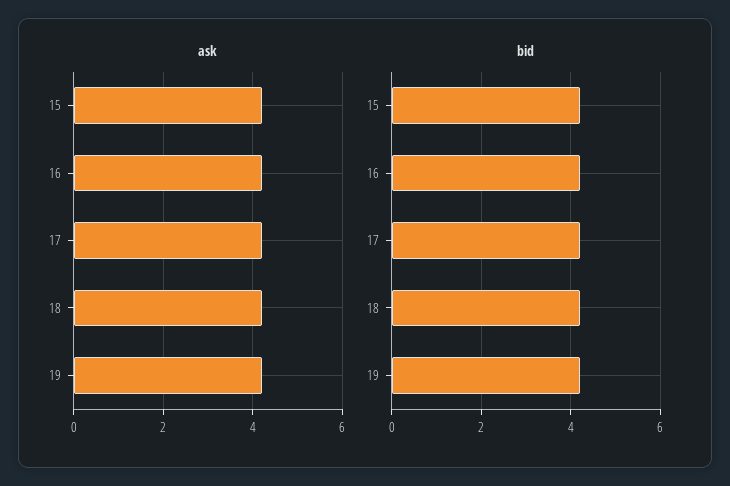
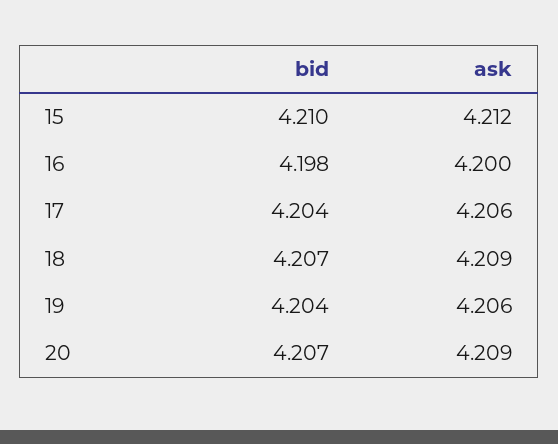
  {
    "ask": {
      "15": 4.212,
      "16": 4.2,
      "17": 4.206,
      "18": 4.209,
-     "19": 4.206
+     "19": 4.206,
+     "20": 4.209
    },
    "bid": {
      "15": 4.21,
      "16": 4.198,
      "17": 4.204,
      "18": 4.207,
-     "19": 4.204
+     "19": 4.204,
+     "20": 4.207
    }
  }

